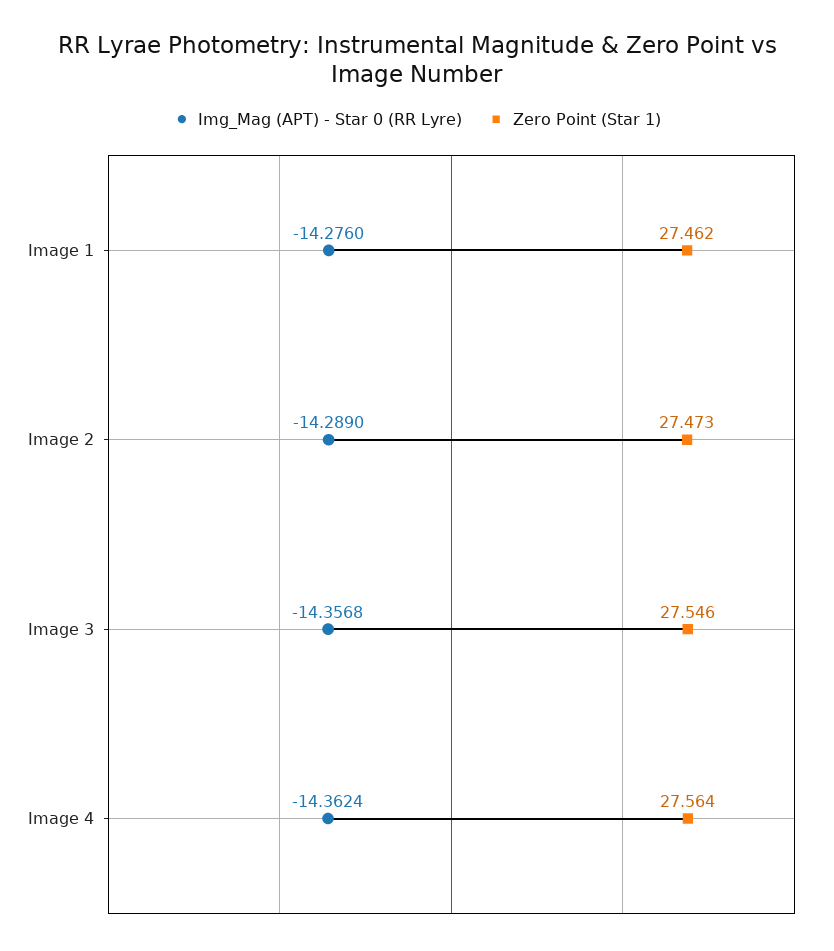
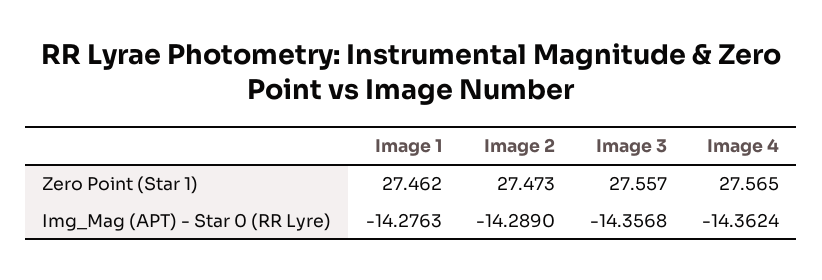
  {
    "Img_Mag (APT) - Star 0 (RR Lyre)": {
-     "Image 1": -14.276,
+     "Image 1": -14.2763,
      "Image 2": -14.289,
      "Image 3": -14.3568,
      "Image 4": -14.3624
    },
    "Zero Point (Star 1)": {
      "Image 1": 27.462,
      "Image 2": 27.473,
-     "Image 3": 27.546,
+     "Image 3": 27.557,
-     "Image 4": 27.564
+     "Image 4": 27.565
    }
  }

